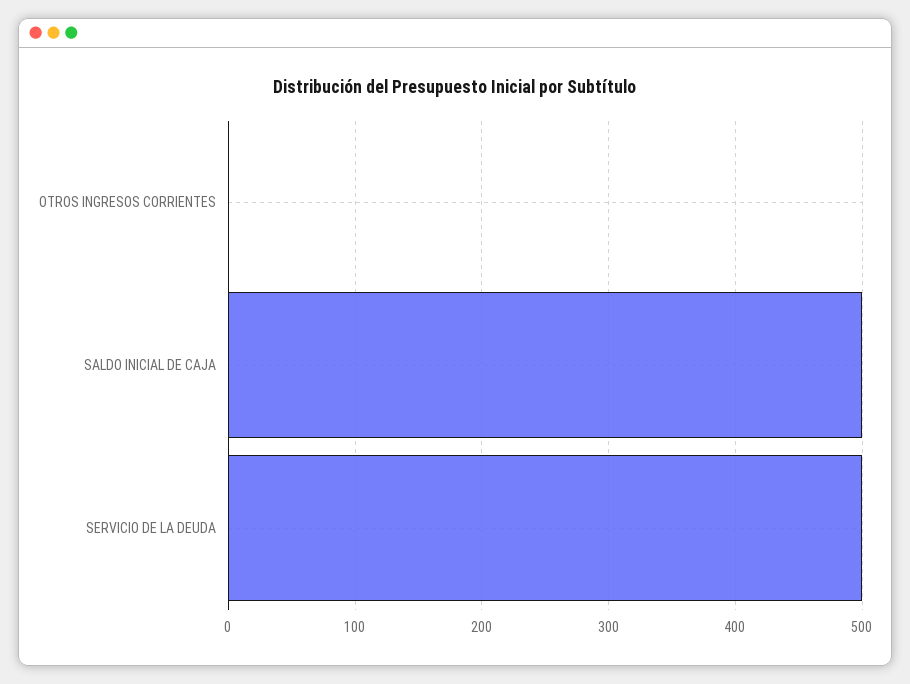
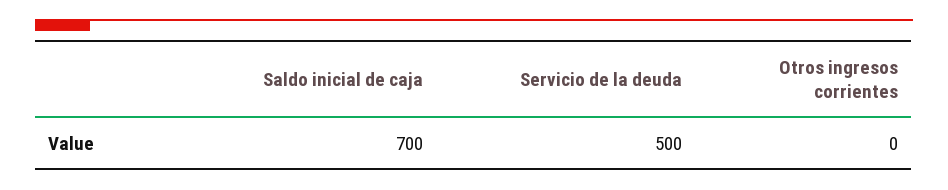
  {
    "OTROS INGRESOS CORRIENTES": 0,
-   "SALDO INICIAL DE CAJA": 500,
+   "SALDO INICIAL DE CAJA": 700,
    "SERVICIO DE LA DEUDA": 500
  }

